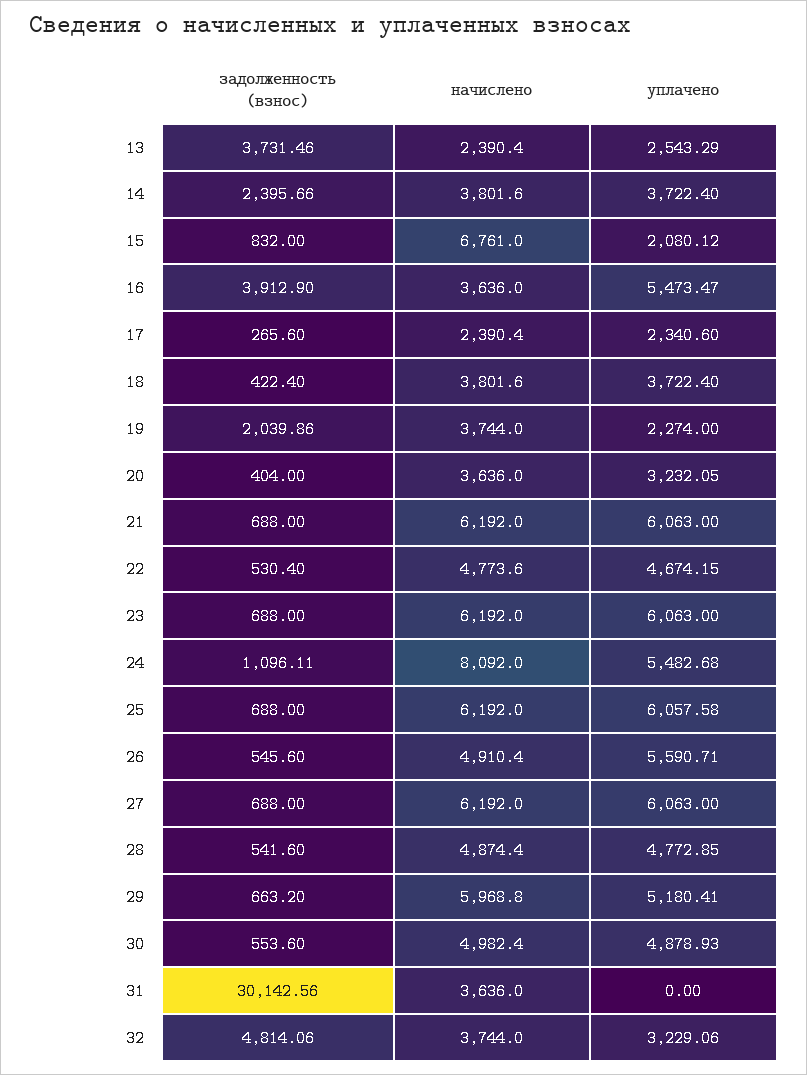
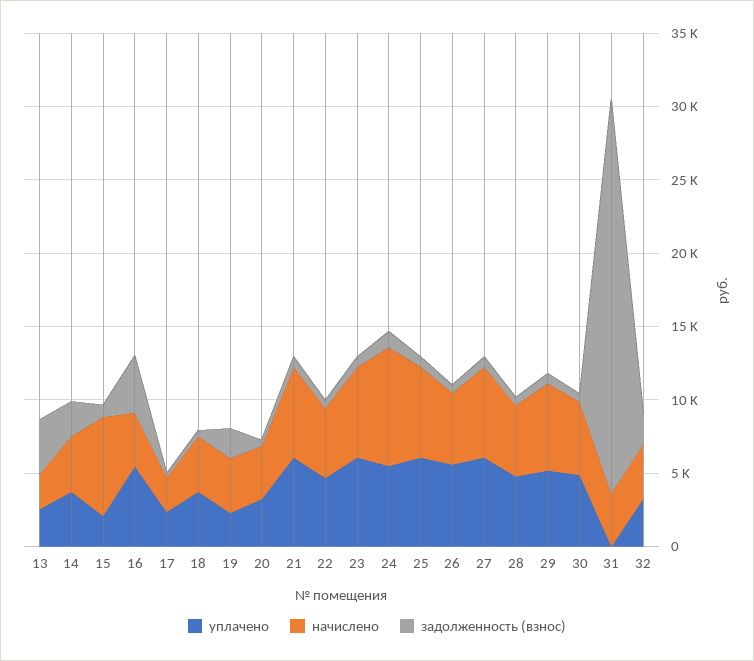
  {
    "задолженность (взнос)": {
      "13": 3731.46,
      "14": 2395.66,
      "15": 832,
      "16": 3912.9,
      "17": 265.6,
      "18": 422.4,
      "19": 2039.86,
      "20": 404,
      "21": 688,
      "22": 530.4,
      "23": 688,
      "24": 1096.11,
      "25": 688,
      "26": 545.6,
      "27": 688,
      "28": 541.6,
      "29": 663.2,
      "30": 553.6,
-     "31": 30142.56,
+     "31": 27000,
-     "32": 4814.06
+     "32": 2000
    },
    "начислено": {
      "13": 2390.4,
      "14": 3801.6,
      "15": 6761,
      "16": 3636,
      "17": 2390.4,
      "18": 3801.6,
      "19": 3744,
      "20": 3636,
      "21": 6192,
      "22": 4773.6,
      "23": 6192,
      "24": 8092,
      "25": 6192,
      "26": 4910.4,
      "27": 6192,
      "28": 4874.4,
      "29": 5968.8,
      "30": 4982.4,
      "31": 3636,
      "32": 3744
    },
    "уплачено": {
      "13": 2543.29,
      "14": 3722.4,
      "15": 2080.12,
      "16": 5473.47,
      "17": 2340.6,
      "18": 3722.4,
      "19": 2274,
      "20": 3232.05,
      "21": 6063,
      "22": 4674.15,
      "23": 6063,
      "24": 5482.68,
      "25": 6057.58,
      "26": 5590.71,
      "27": 6063,
      "28": 4772.85,
      "29": 5180.41,
      "30": 4878.93,
      "31": 0,
      "32": 3229.06
    }
  }

